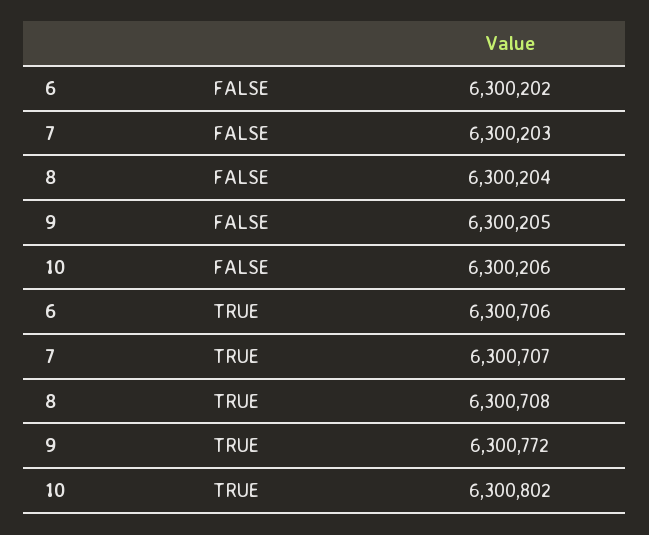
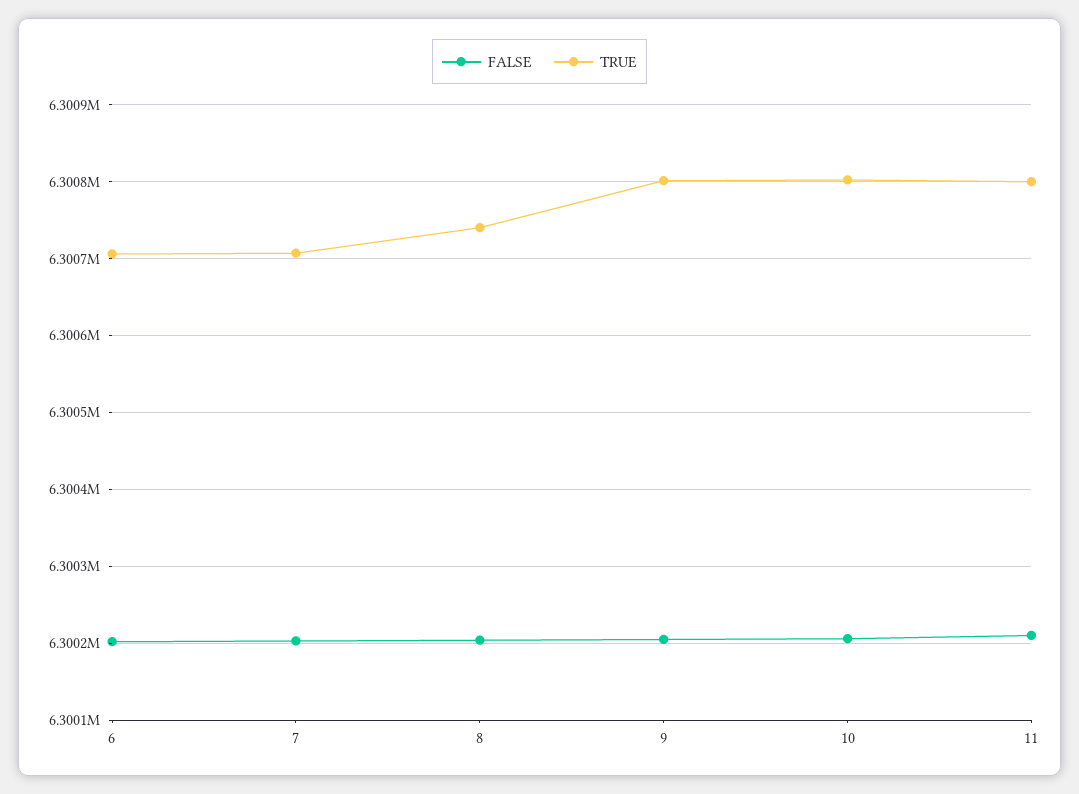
  {
    "FALSE": {
      "6": 6300202,
      "7": 6300203,
      "8": 6300204,
      "9": 6300205,
-     "10": 6300206
+     "10": 6300206,
+     "11": 6300210
    },
    "TRUE": {
      "6": 6300706,
      "7": 6300707,
-     "8": 6300708,
+     "8": 6300740,
-     "9": 6300772,
+     "9": 6300800,
-     "10": 6300802
+     "10": 6300802,
+     "11": 6300800
    }
  }

